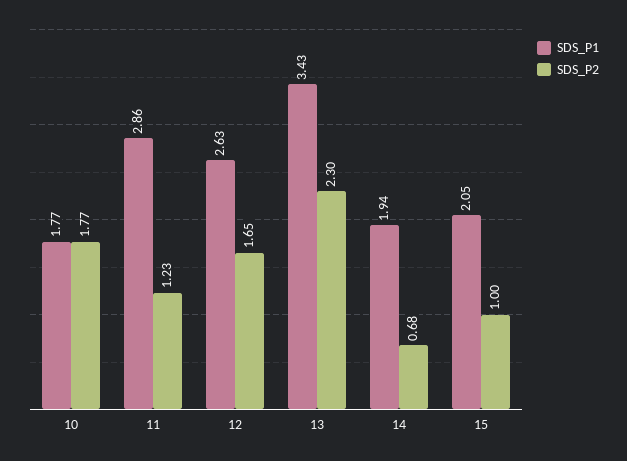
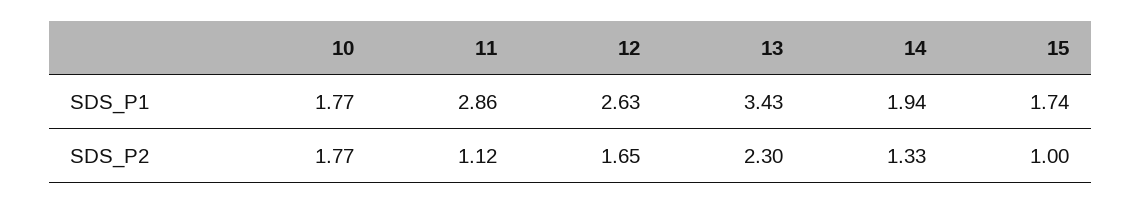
  {
    "SDS_P1": {
      "10": 1.77,
      "11": 2.86,
      "12": 2.63,
      "13": 3.43,
      "14": 1.94,
-     "15": 2.05
+     "15": 1.74
    },
    "SDS_P2": {
      "10": 1.77,
-     "11": 1.23,
+     "11": 1.12,
      "12": 1.65,
      "13": 2.3,
-     "14": 0.68,
+     "14": 1.33,
      "15": 1
    }
  }

